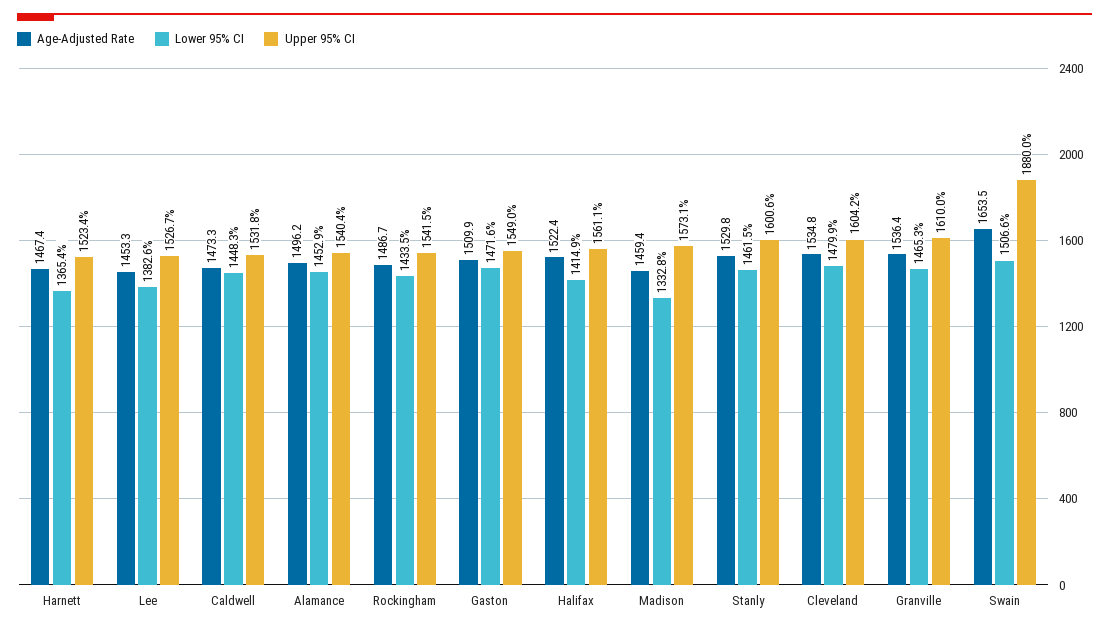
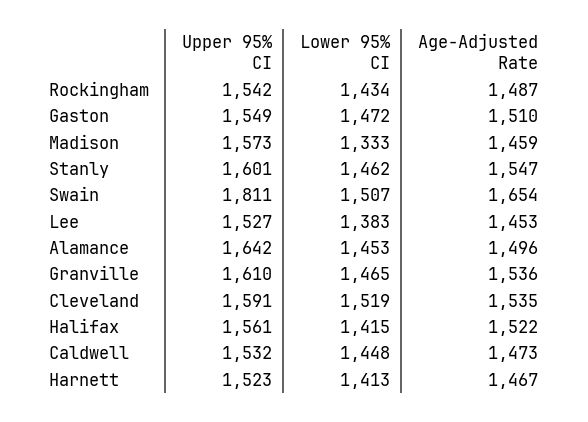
  {
    "Age-Adjusted Rate": {
      "Harnett": 1467.4,
      "Lee": 1453.3,
      "Caldwell": 1473.3,
      "Alamance": 1496.2,
      "Rockingham": 1486.7,
      "Gaston": 1509.9,
      "Halifax": 1522.4,
      "Madison": 1459.4,
-     "Stanly": 1529.8,
+     "Stanly": 1547,
      "Cleveland": 1534.8,
      "Granville": 1536.4,
      "Swain": 1653.5
    },
    "Lower 95% CI": {
-     "Harnett": 1365.4,
+     "Harnett": 1413,
      "Lee": 1382.6,
      "Caldwell": 1448.3,
      "Alamance": 1452.9,
      "Rockingham": 1433.5,
      "Gaston": 1471.6,
      "Halifax": 1414.9,
      "Madison": 1332.8,
      "Stanly": 1461.5,
-     "Cleveland": 1479.9,
+     "Cleveland": 1519,
      "Granville": 1465.3,
      "Swain": 1506.6
    },
    "Upper 95% CI": {
      "Harnett": 1523.4,
      "Lee": 1526.7,
      "Caldwell": 1531.8,
-     "Alamance": 1540.4,
+     "Alamance": 1642,
      "Rockingham": 1541.5,
      "Gaston": 1549,
      "Halifax": 1561.1,
      "Madison": 1573.1,
      "Stanly": 1600.6,
-     "Cleveland": 1604.2,
+     "Cleveland": 1591,
      "Granville": 1610,
-     "Swain": 1880
+     "Swain": 1811
    }
  }

